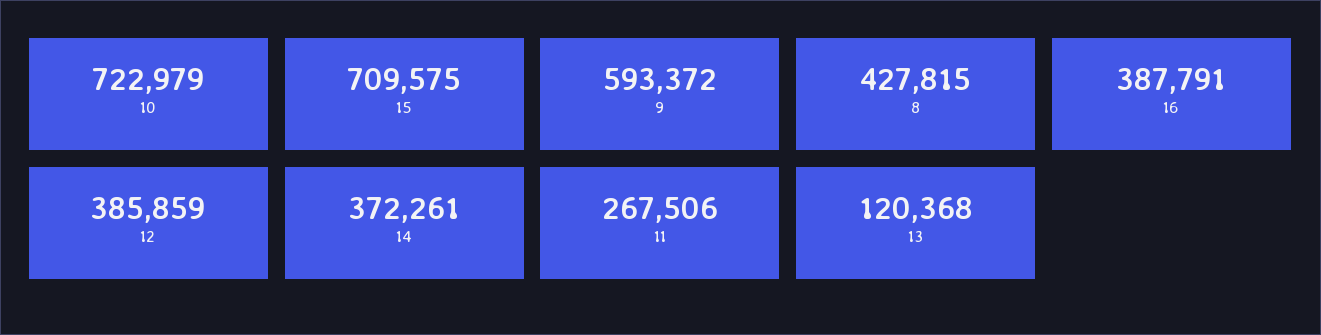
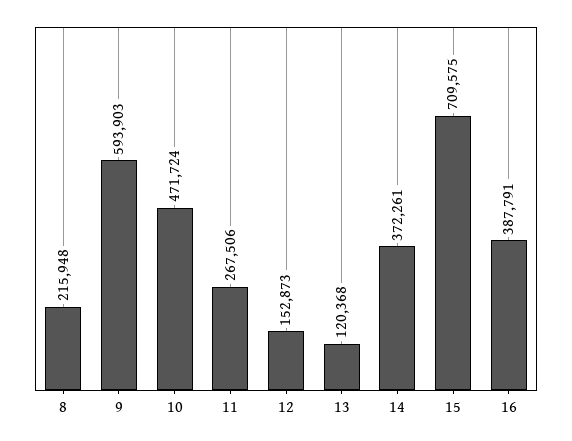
  {
-   "10": 722979,
+   "10": 471724,
    "15": 709575,
-   "9": 593372,
+   "9": 593903,
-   "8": 427815,
+   "8": 215948,
    "16": 387791,
-   "12": 385859,
+   "12": 152873,
    "14": 372261,
    "11": 267506,
    "13": 120368
  }

